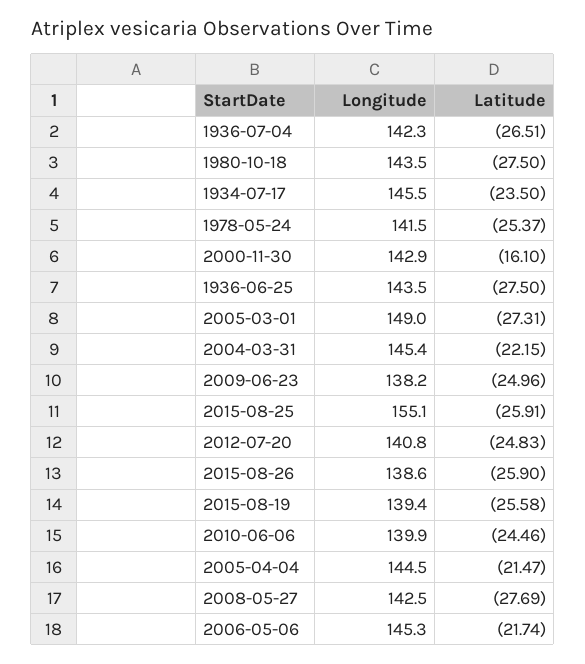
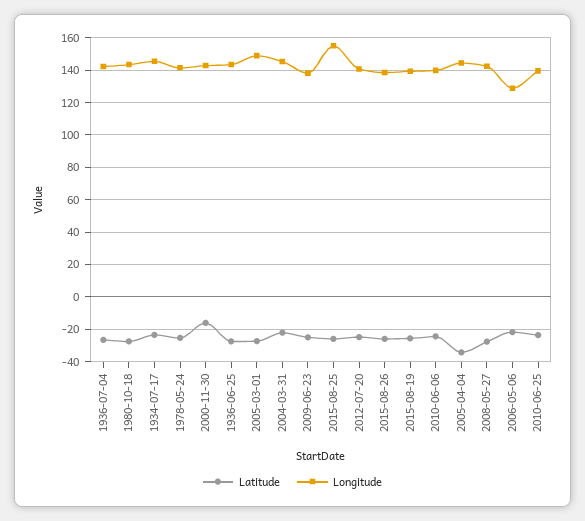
  {
    "Longitude": {
      "1936-07-04": 142.3,
      "1980-10-18": 143.5,
      "1934-07-17": 145.5,
      "1978-05-24": 141.5,
      "2000-11-30": 142.9,
      "1936-06-25": 143.5,
      "2005-03-01": 149,
      "2004-03-31": 145.4,
      "2009-06-23": 138.2,
      "2015-08-25": 155.1,
      "2012-07-20": 140.8,
      "2015-08-26": 138.6,
      "2015-08-19": 139.4,
      "2010-06-06": 139.9,
      "2005-04-04": 144.5,
      "2008-05-27": 142.5,
-     "2006-05-06": 145.3
+     "2006-05-06": 130,
+     "2010-06-25": 140
    },
    "Latitude": {
      "1936-07-04": -26.51,
      "1980-10-18": -27.5,
      "1934-07-17": -23.5,
      "1978-05-24": -25.37,
      "2000-11-30": -16.1,
      "1936-06-25": -27.5,
      "2005-03-01": -27.31,
      "2004-03-31": -22.15,
      "2009-06-23": -24.96,
      "2015-08-25": -25.91,
      "2012-07-20": -24.83,
      "2015-08-26": -25.9,
      "2015-08-19": -25.58,
      "2010-06-06": -24.46,
-     "2005-04-04": -21.47,
+     "2005-04-04": -35,
      "2008-05-27": -27.69,
-     "2006-05-06": -21.74
+     "2006-05-06": -21.74,
+     "2010-06-25": -25
    }
  }

